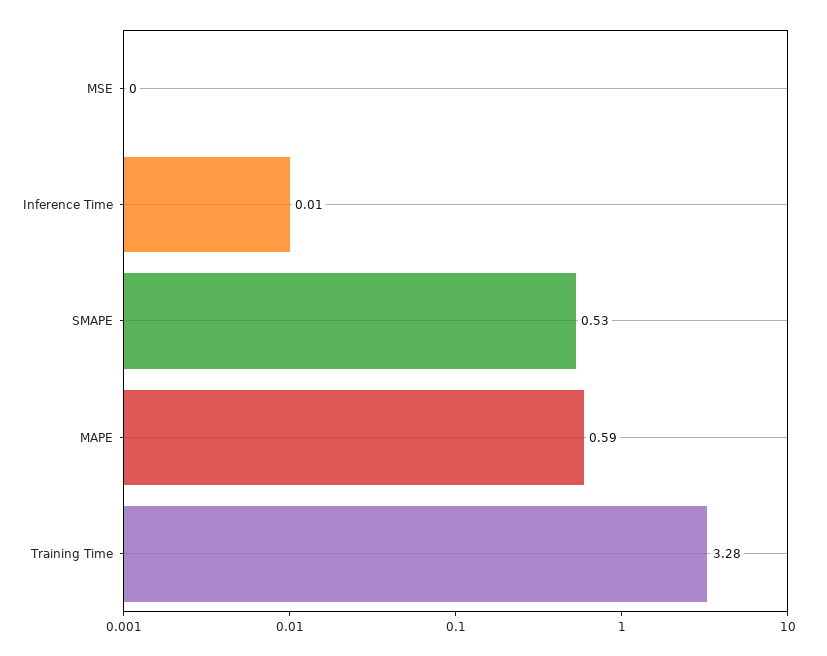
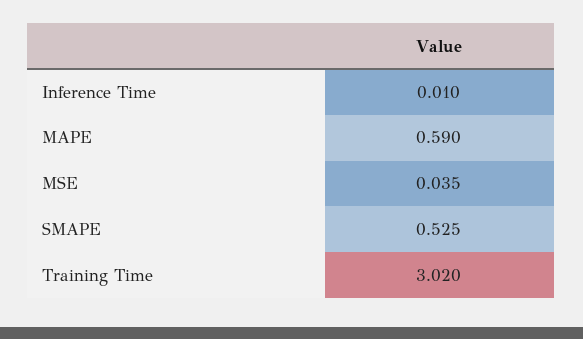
  {
-   "MSE": 0,
+   "MSE": 0.035,
    "Inference Time": 0.01,
    "SMAPE": 0.525,
    "MAPE": 0.59,
-   "Training Time": 3.28
+   "Training Time": 3.02
  }

